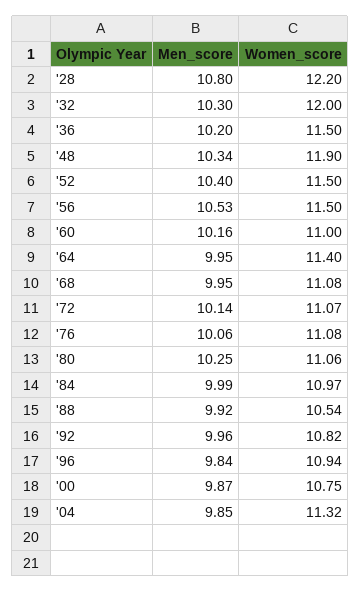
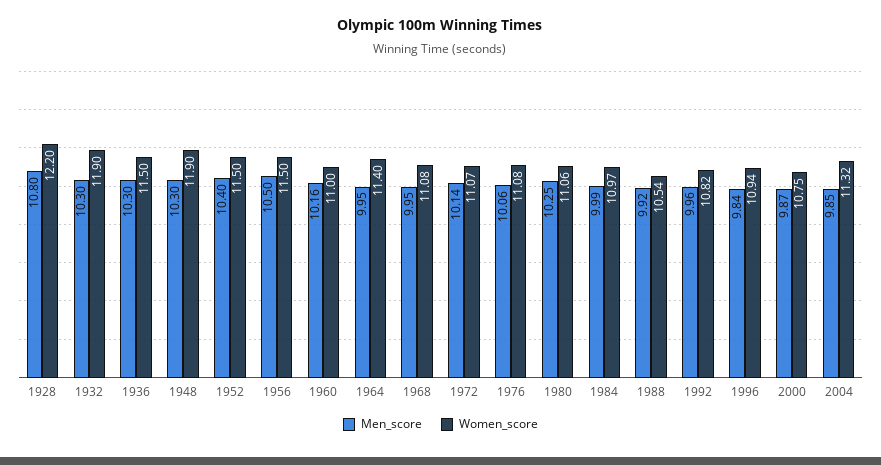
  {
    "Men_score": {
      "'28": 10.8,
      "'32": 10.3,
-     "'36": 10.2,
+     "'36": 10.3,
-     "'48": 10.34,
+     "'48": 10.3,
      "'52": 10.4,
-     "'56": 10.53,
+     "'56": 10.5,
      "'60": 10.16,
      "'64": 9.95,
      "'68": 9.95,
      "'72": 10.14,
      "'76": 10.06,
      "'80": 10.25,
      "'84": 9.99,
      "'88": 9.92,
      "'92": 9.96,
      "'96": 9.84,
      "'00": 9.87,
      "'04": 9.85
    },
    "Women_score": {
      "'28": 12.2,
-     "'32": 12,
+     "'32": 11.9,
      "'36": 11.5,
      "'48": 11.9,
      "'52": 11.5,
      "'56": 11.5,
      "'60": 11,
      "'64": 11.4,
      "'68": 11.08,
      "'72": 11.07,
      "'76": 11.08,
      "'80": 11.06,
      "'84": 10.97,
      "'88": 10.54,
      "'92": 10.82,
      "'96": 10.94,
      "'00": 10.75,
      "'04": 11.32
    }
  }

